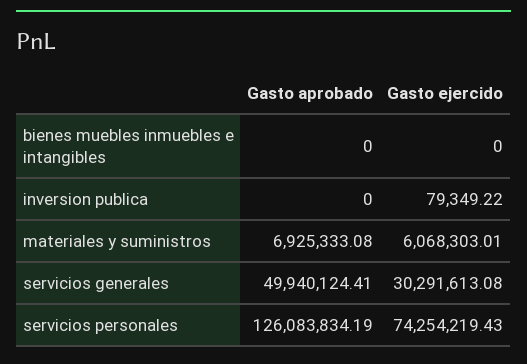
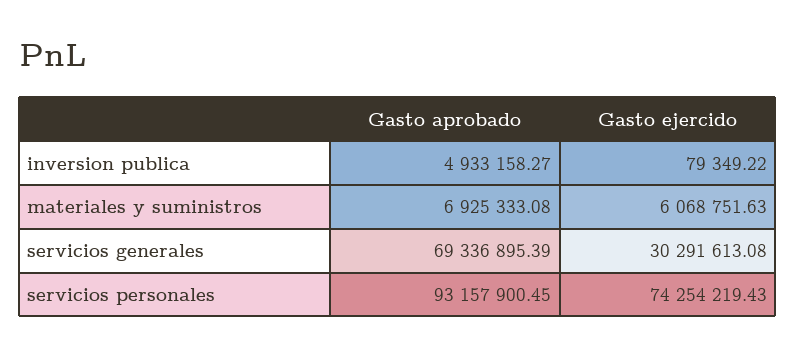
  {
    "Gasto aprobado": {
-     "bienes muebles inmuebles e intangibles": 0,
-     "inversion publica": 0,
+     "inversion publica": 4933158.27,
      "materiales y suministros": 6925333.08,
-     "servicios generales": 49940124.41,
+     "servicios generales": 69336895.39,
-     "servicios personales": 126083834.19
+     "servicios personales": 93157900.45
    },
    "Gasto ejercido": {
-     "bienes muebles inmuebles e intangibles": 0,
      "inversion publica": 79349.22,
-     "materiales y suministros": 6068303.01,
+     "materiales y suministros": 6068751.63,
      "servicios generales": 30291613.08,
      "servicios personales": 74254219.43
    }
  }

